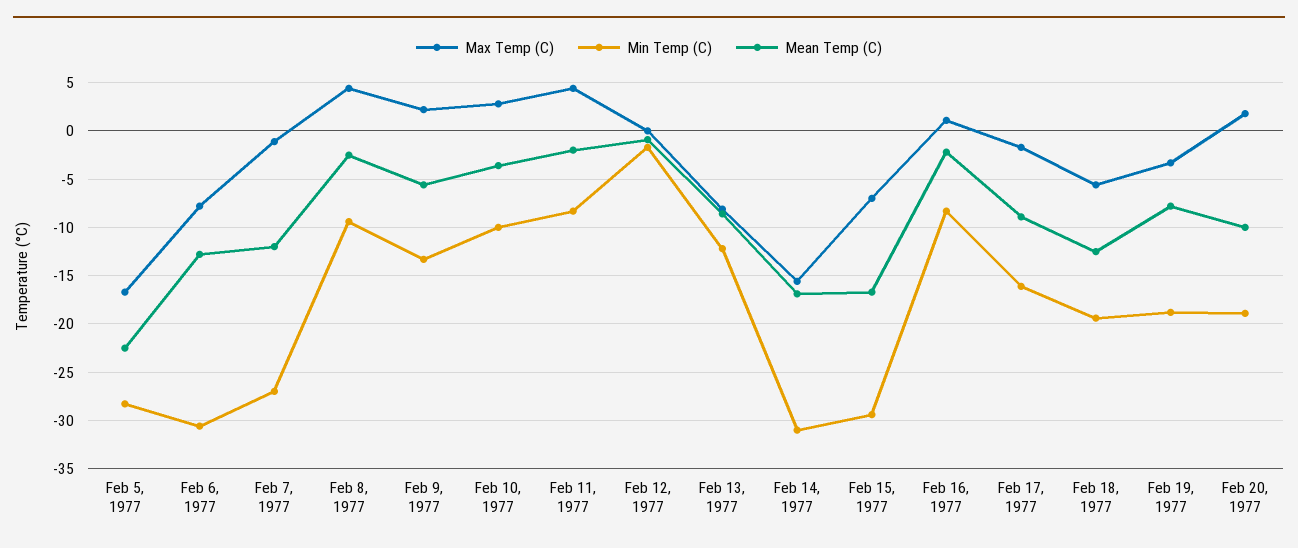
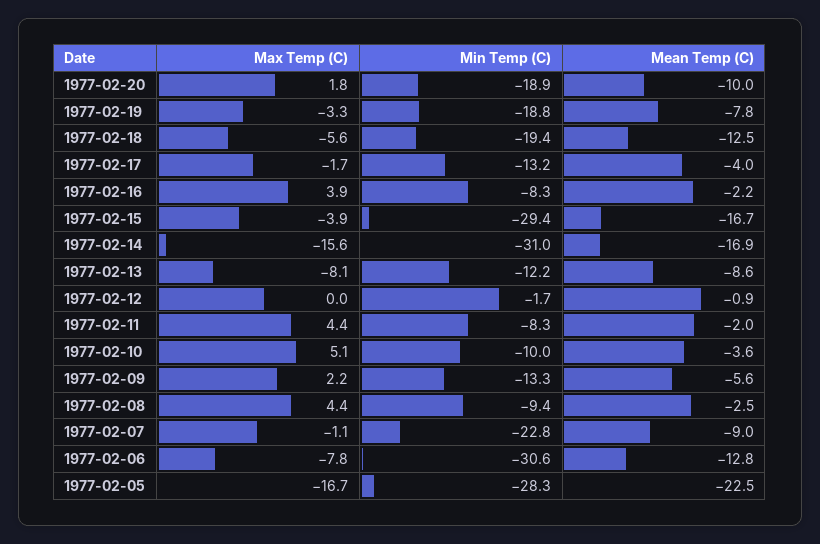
  {
    "Max Temp (C)": {
      "Feb 5, 1977": -16.7,
      "Feb 6, 1977": -7.8,
      "Feb 7, 1977": -1.1,
      "Feb 8, 1977": 4.4,
      "Feb 9, 1977": 2.2,
-     "Feb 10, 1977": 3,
+     "Feb 10, 1977": 5.1,
      "Feb 11, 1977": 4.4,
      "Feb 12, 1977": 0,
      "Feb 13, 1977": -8.1,
      "Feb 14, 1977": -15.6,
-     "Feb 15, 1977": -7,
+     "Feb 15, 1977": -3.9,
-     "Feb 16, 1977": 1,
+     "Feb 16, 1977": 3.9,
      "Feb 17, 1977": -1.7,
      "Feb 18, 1977": -5.6,
      "Feb 19, 1977": -3.3,
      "Feb 20, 1977": 1.8
    },
    "Min Temp (C)": {
      "Feb 5, 1977": -28.3,
      "Feb 6, 1977": -30.6,
-     "Feb 7, 1977": -27,
+     "Feb 7, 1977": -22.8,
      "Feb 8, 1977": -9.4,
      "Feb 9, 1977": -13.3,
      "Feb 10, 1977": -10,
      "Feb 11, 1977": -8.3,
      "Feb 12, 1977": -1.7,
      "Feb 13, 1977": -12.2,
      "Feb 14, 1977": -31,
      "Feb 15, 1977": -29.4,
      "Feb 16, 1977": -8.3,
-     "Feb 17, 1977": -16,
+     "Feb 17, 1977": -13.2,
      "Feb 18, 1977": -19.4,
      "Feb 19, 1977": -18.8,
      "Feb 20, 1977": -18.9
    },
    "Mean Temp (C)": {
      "Feb 5, 1977": -22.5,
      "Feb 6, 1977": -12.8,
-     "Feb 7, 1977": -12,
+     "Feb 7, 1977": -9,
      "Feb 8, 1977": -2.5,
      "Feb 9, 1977": -5.6,
      "Feb 10, 1977": -3.6,
      "Feb 11, 1977": -2,
      "Feb 12, 1977": -0.9,
      "Feb 13, 1977": -8.6,
      "Feb 14, 1977": -16.9,
      "Feb 15, 1977": -16.7,
      "Feb 16, 1977": -2.2,
-     "Feb 17, 1977": -9,
+     "Feb 17, 1977": -4,
      "Feb 18, 1977": -12.5,
      "Feb 19, 1977": -7.8,
      "Feb 20, 1977": -10
    }
  }

